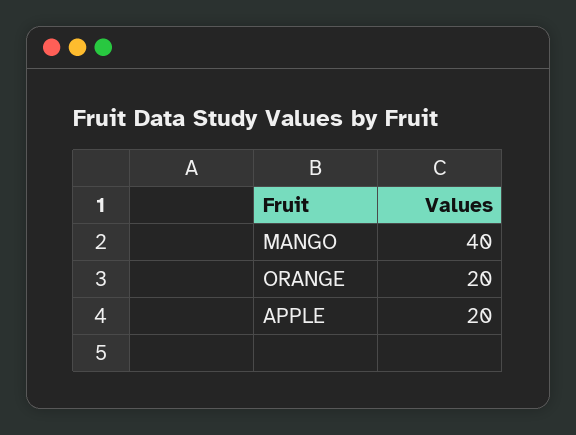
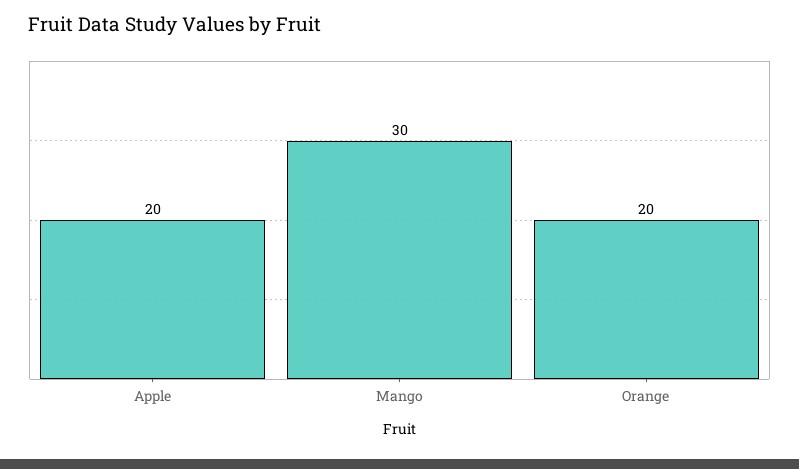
  {
-   "MANGO": 40,
+   "MANGO": 30,
    "ORANGE": 20,
    "APPLE": 20
  }

